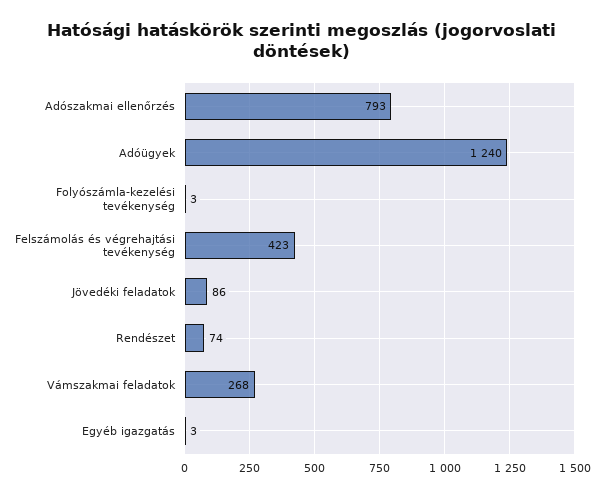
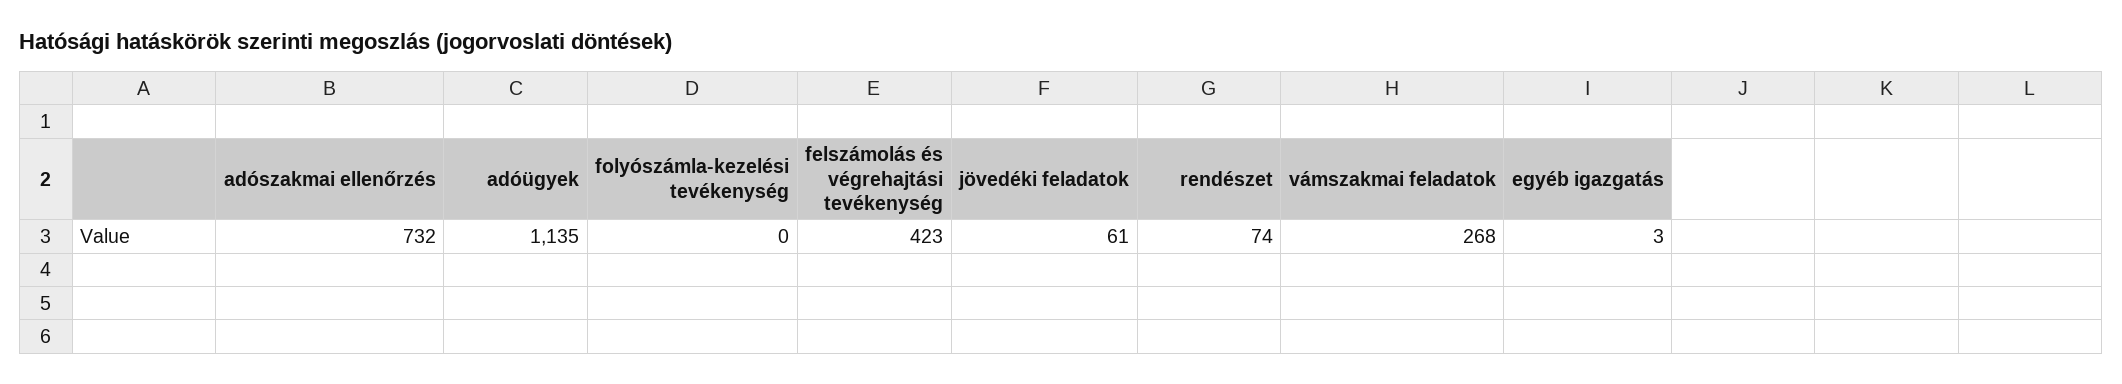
  {
-   "Adószakmai ellenőrzés": 793,
+   "Adószakmai ellenőrzés": 732,
-   "Adóügyek": 1240,
+   "Adóügyek": 1135,
-   "Folyószámla-kezelési tevékenység": 3,
+   "Folyószámla-kezelési tevékenység": 0,
    "Felszámolás és végrehajtási tevékenység": 423,
-   "Jövedéki feladatok": 86,
+   "Jövedéki feladatok": 61,
    "Rendészet": 74,
    "Vámszakmai feladatok": 268,
    "Egyéb igazgatás": 3
  }

